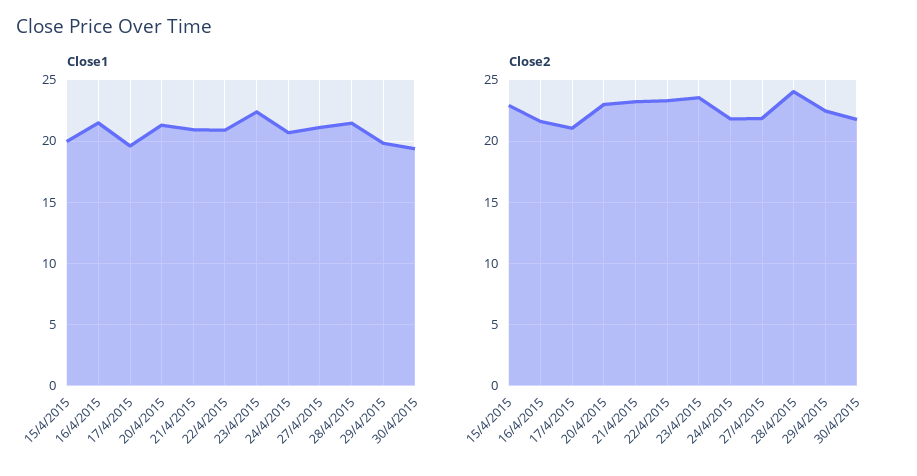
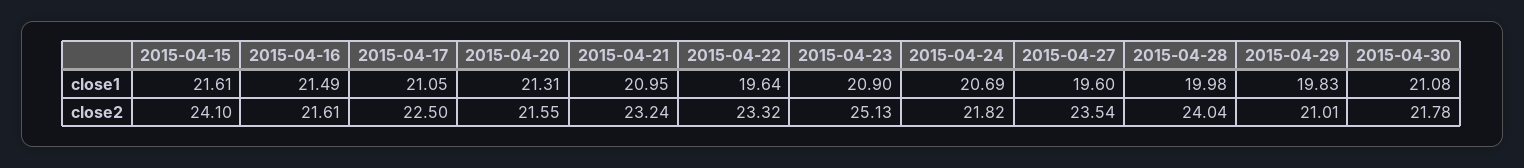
  {
    "Close1": {
-     "15/4/2015": 20,
+     "15/4/2015": 21.61,
      "16/4/2015": 21.49,
-     "17/4/2015": 19.5,
+     "17/4/2015": 21.05,
      "20/4/2015": 21.31,
      "21/4/2015": 20.95,
-     "22/4/2015": 21,
+     "22/4/2015": 19.64,
-     "23/4/2015": 22.5,
+     "23/4/2015": 20.9,
      "24/4/2015": 20.69,
-     "27/4/2015": 21,
+     "27/4/2015": 19.6,
-     "28/4/2015": 21.5,
+     "28/4/2015": 19.98,
      "29/4/2015": 19.83,
-     "30/4/2015": 19.5
+     "30/4/2015": 21.08
    },
    "Close2": {
-     "15/4/2015": 23,
+     "15/4/2015": 24.1,
      "16/4/2015": 21.61,
-     "17/4/2015": 21,
+     "17/4/2015": 22.5,
-     "20/4/2015": 23,
+     "20/4/2015": 21.55,
      "21/4/2015": 23.24,
      "22/4/2015": 23.32,
-     "23/4/2015": 23.5,
+     "23/4/2015": 25.13,
      "24/4/2015": 21.82,
-     "27/4/2015": 22,
+     "27/4/2015": 23.54,
      "28/4/2015": 24.04,
-     "29/4/2015": 22.5,
+     "29/4/2015": 21.01,
      "30/4/2015": 21.78
    }
  }

